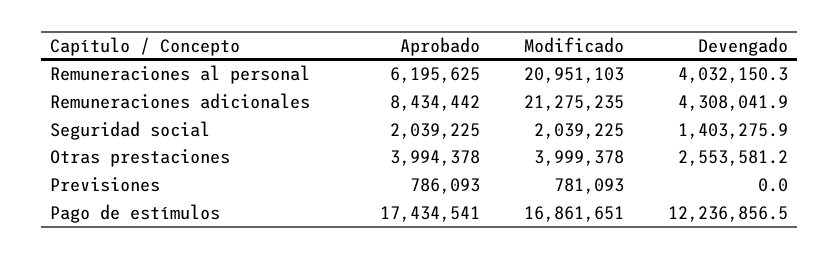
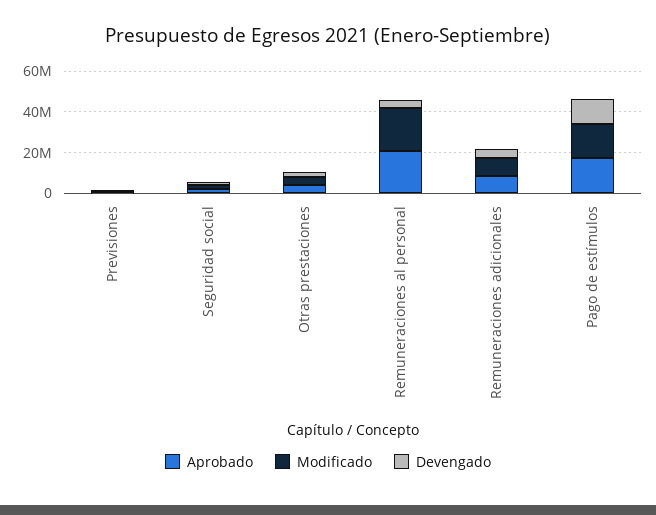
  {
    "Aprobado": {
-     "Remuneraciones al personal": 6195625,
+     "Remuneraciones al personal": 20000000,
      "Remuneraciones adicionales": 8434442,
      "Seguridad social": 2039225,
      "Otras prestaciones": 3994378,
      "Previsiones": 786093,
      "Pago de estímulos": 17434541
    },
    "Modificado": {
      "Remuneraciones al personal": 20951103,
-     "Remuneraciones adicionales": 21275235,
+     "Remuneraciones adicionales": 10000000,
      "Seguridad social": 2039225,
      "Otras prestaciones": 3999378,
      "Previsiones": 781093,
      "Pago de estímulos": 16861651
    },
    "Devengado": {
      "Remuneraciones al personal": 4032150.3,
      "Remuneraciones adicionales": 4308041.9,
      "Seguridad social": 1403275.9,
      "Otras prestaciones": 2553581.2,
      "Previsiones": 0,
      "Pago de estímulos": 12236856.5
    }
  }

